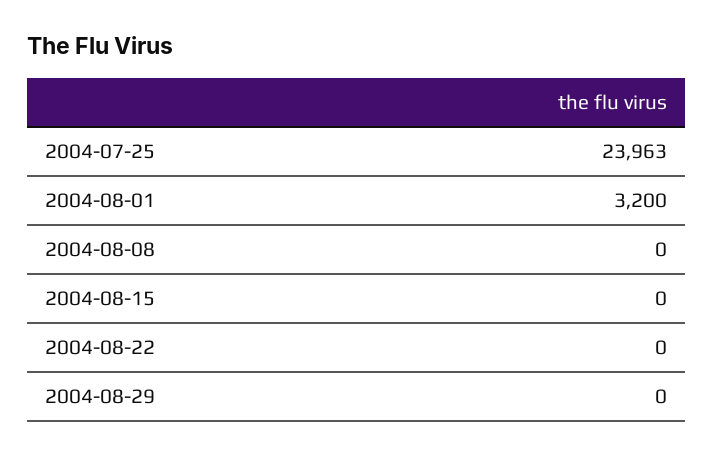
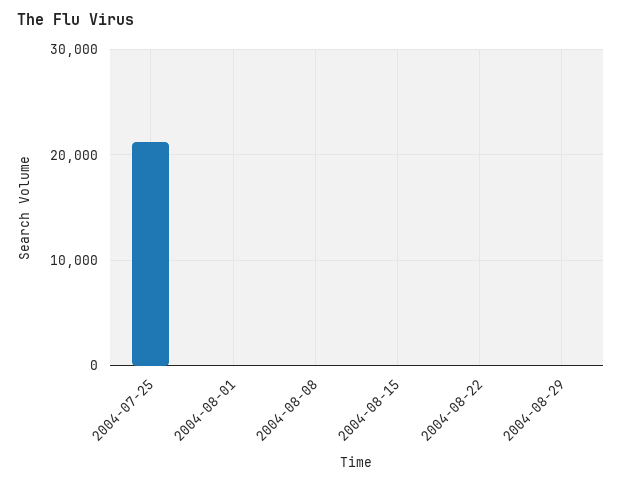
  {
-   "2004-07-25": 23963,
+   "2004-07-25": 21000,
-   "2004-08-01": 3200,
+   "2004-08-01": 0,
    "2004-08-08": 0,
    "2004-08-15": 0,
    "2004-08-22": 0,
    "2004-08-29": 0
  }

